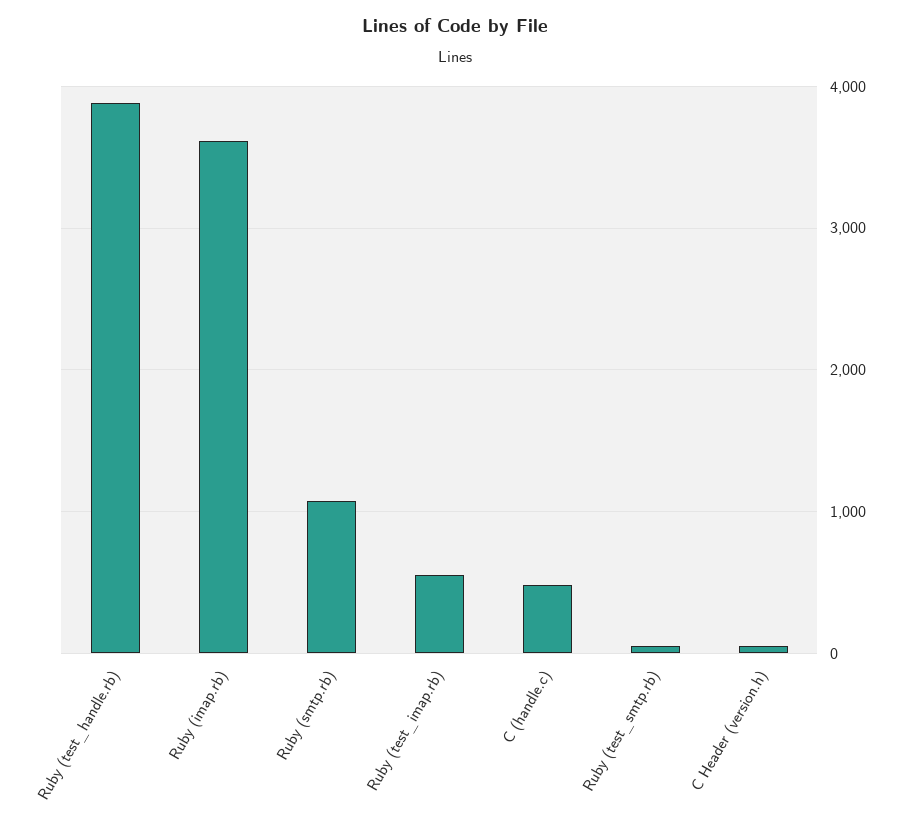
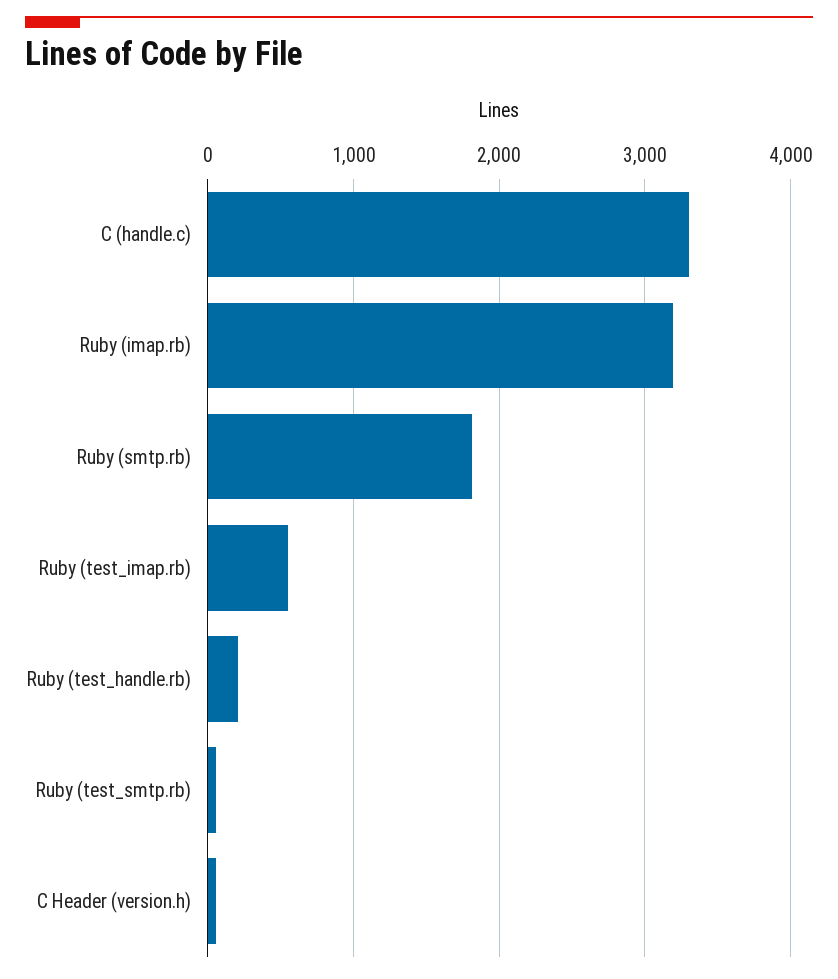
  {
-   "Ruby (test_handle.rb)": 3900,
+   "Ruby (test_handle.rb)": 200,
-   "Ruby (imap.rb)": 3600,
+   "Ruby (imap.rb)": 3200,
-   "Ruby (smtp.rb)": 1100,
+   "Ruby (smtp.rb)": 1800,
    "Ruby (test_imap.rb)": 600,
-   "C (handle.c)": 500,
+   "C (handle.c)": 3300,
    "Ruby (test_smtp.rb)": 100,
    "C Header (version.h)": 100
  }

